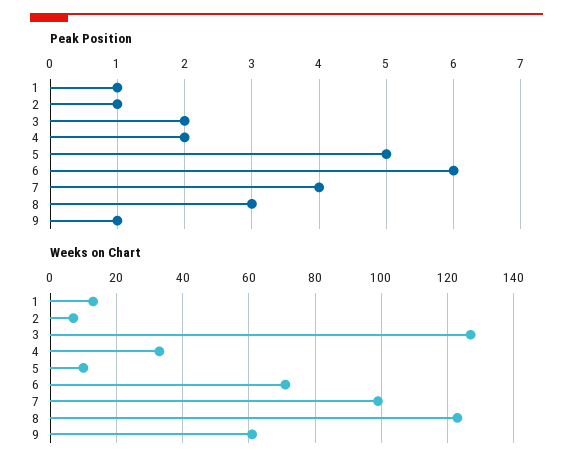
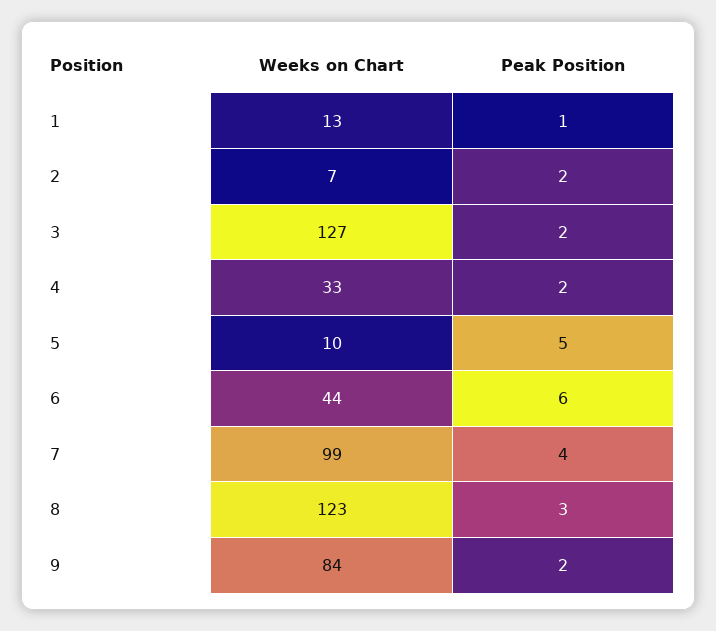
  {
    "Peak Position": {
      "1": 1,
-     "2": 1,
+     "2": 2,
      "3": 2,
      "4": 2,
      "5": 5,
      "6": 6,
      "7": 4,
      "8": 3,
-     "9": 1
+     "9": 2
    },
    "Weeks on Chart": {
      "1": 13,
      "2": 7,
      "3": 127,
      "4": 33,
      "5": 10,
-     "6": 70,
+     "6": 44,
      "7": 99,
      "8": 123,
-     "9": 60
+     "9": 84
    }
  }

